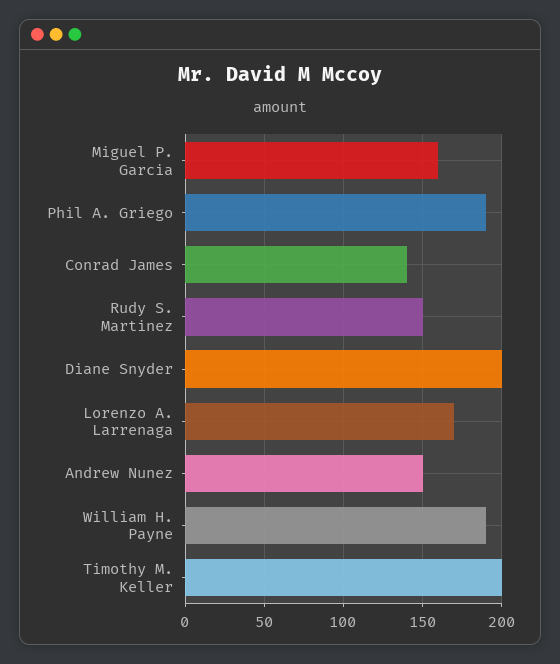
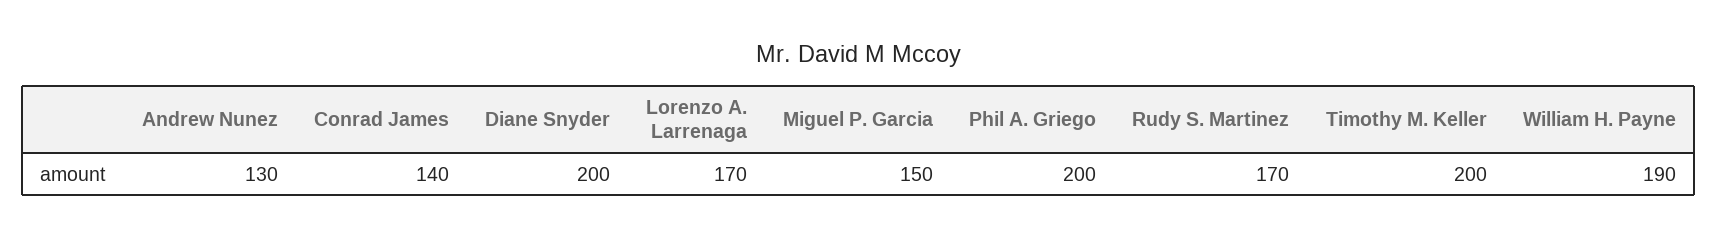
  {
-   "Miguel P. Garcia": 160,
+   "Miguel P. Garcia": 150,
-   "Phil A. Griego": 190,
+   "Phil A. Griego": 200,
    "Conrad James": 140,
-   "Rudy S. Martinez": 150,
+   "Rudy S. Martinez": 170,
    "Diane Snyder": 200,
    "Lorenzo A. Larrenaga": 170,
-   "Andrew Nunez": 150,
+   "Andrew Nunez": 130,
    "William H. Payne": 190,
    "Timothy M. Keller": 200
  }

